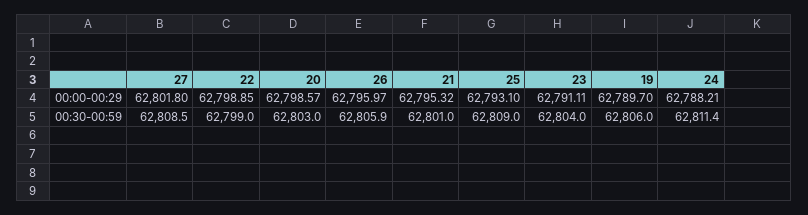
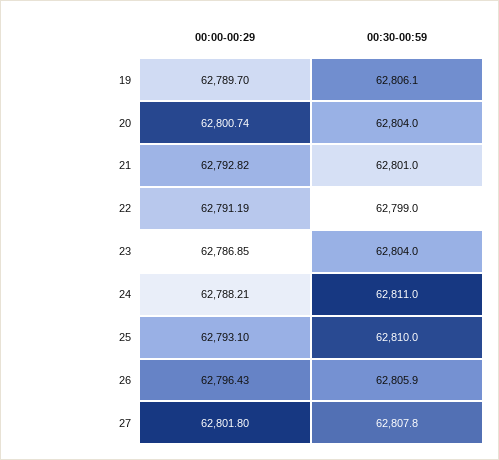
  {
    "27": {
      "00:00-00:29": 62801.8,
-     "00:30-00:59": 62808.5
+     "00:30-00:59": 62807.8
    },
    "22": {
-     "00:00-00:29": 62798.85,
+     "00:00-00:29": 62791.19,
      "00:30-00:59": 62799
    },
    "20": {
-     "00:00-00:29": 62798.57,
+     "00:00-00:29": 62800.74,
-     "00:30-00:59": 62803
+     "00:30-00:59": 62804
    },
    "26": {
-     "00:00-00:29": 62795.97,
+     "00:00-00:29": 62796.43,
      "00:30-00:59": 62805.9
    },
    "21": {
-     "00:00-00:29": 62795.32,
+     "00:00-00:29": 62792.82,
      "00:30-00:59": 62801
    },
    "25": {
      "00:00-00:29": 62793.1,
-     "00:30-00:59": 62809
+     "00:30-00:59": 62810
    },
    "23": {
-     "00:00-00:29": 62791.11,
+     "00:00-00:29": 62786.85,
      "00:30-00:59": 62804
    },
    "19": {
      "00:00-00:29": 62789.7,
-     "00:30-00:59": 62806
+     "00:30-00:59": 62806.1
    },
    "24": {
      "00:00-00:29": 62788.21,
-     "00:30-00:59": 62811.4
+     "00:30-00:59": 62811
    }
  }

